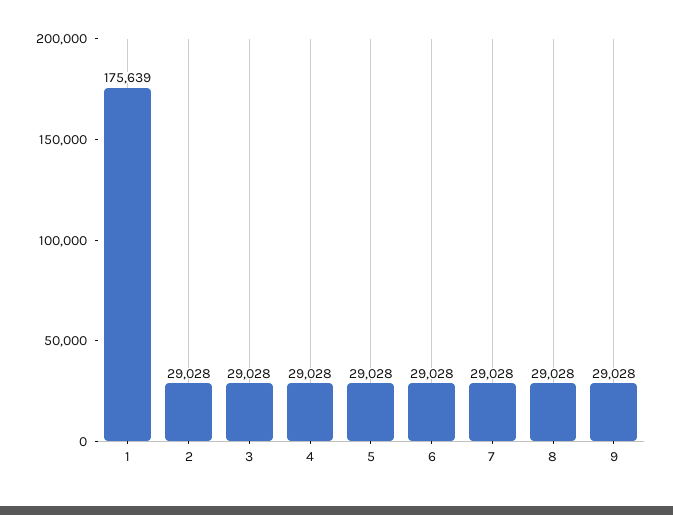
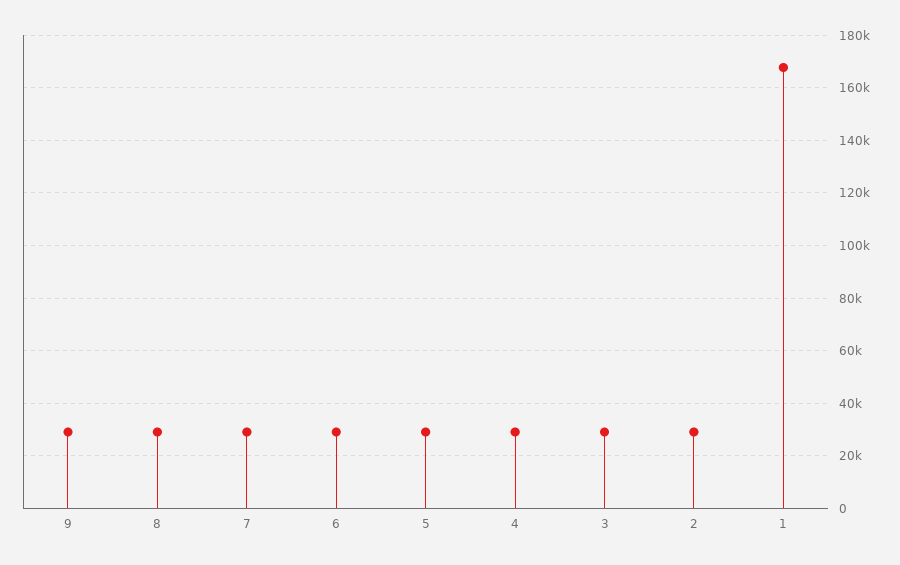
  {
-   "1": 175639,
+   "1": 167500,
    "2": 29028,
    "3": 29028,
    "4": 29028,
    "5": 29028,
    "6": 29028,
    "7": 29028,
    "8": 29028,
    "9": 29028
  }

